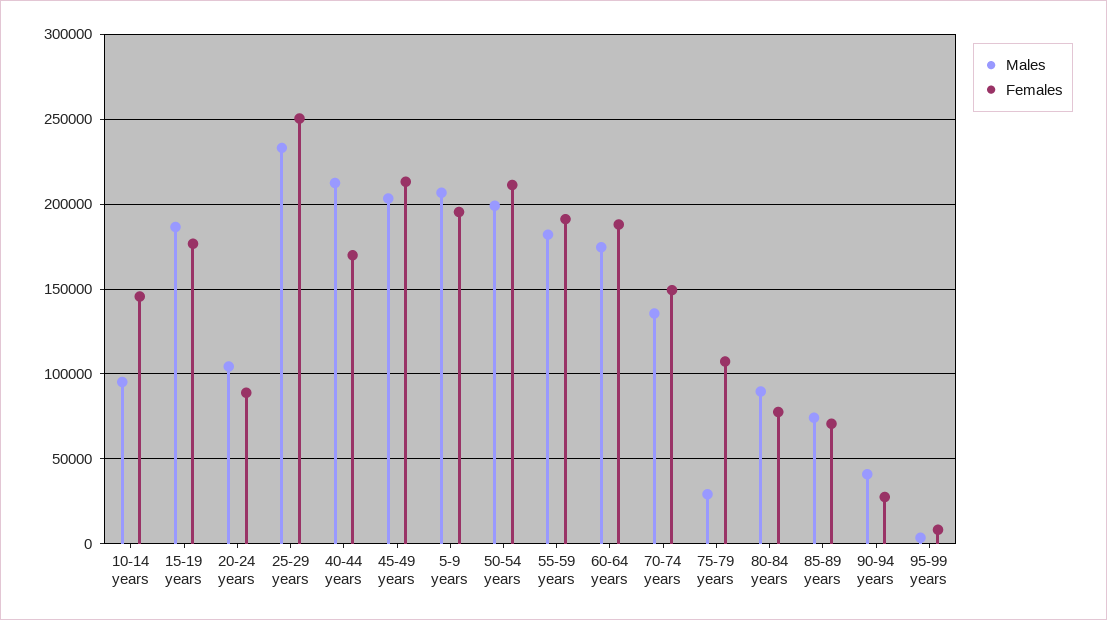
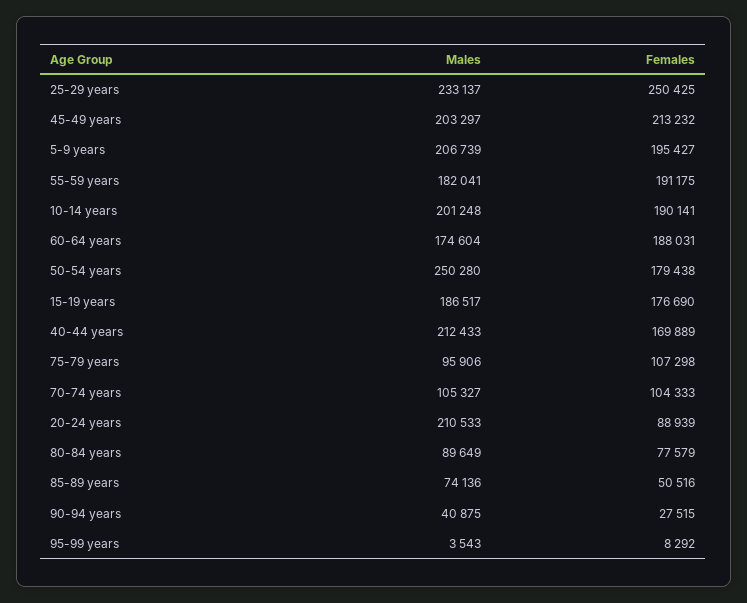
  {
    "Males": {
-     "10-14 years": 95000,
+     "10-14 years": 201248,
      "15-19 years": 186517,
-     "20-24 years": 105000,
+     "20-24 years": 210533,
      "25-29 years": 233137,
      "40-44 years": 212433,
      "45-49 years": 203297,
      "5-9 years": 206739,
-     "50-54 years": 200000,
+     "50-54 years": 250280,
      "55-59 years": 182041,
      "60-64 years": 174604,
-     "70-74 years": 135000,
+     "70-74 years": 105327,
-     "75-79 years": 30000,
+     "75-79 years": 95906,
      "80-84 years": 89649,
      "85-89 years": 74136,
      "90-94 years": 40875,
      "95-99 years": 3543
    },
    "Females": {
-     "10-14 years": 145000,
+     "10-14 years": 190141,
      "15-19 years": 176690,
      "20-24 years": 88939,
      "25-29 years": 250425,
      "40-44 years": 169889,
      "45-49 years": 213232,
      "5-9 years": 195427,
-     "50-54 years": 210000,
+     "50-54 years": 179438,
      "55-59 years": 191175,
      "60-64 years": 188031,
-     "70-74 years": 150000,
+     "70-74 years": 104333,
      "75-79 years": 107298,
      "80-84 years": 77579,
-     "85-89 years": 70000,
+     "85-89 years": 50516,
      "90-94 years": 27515,
      "95-99 years": 8292
    }
  }

